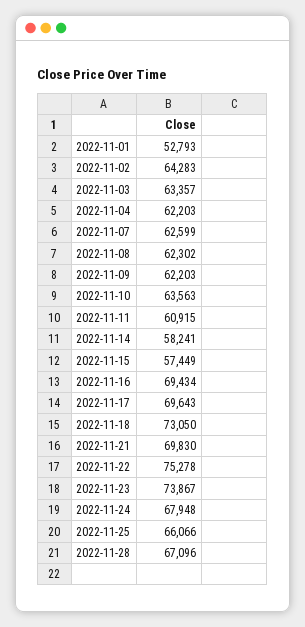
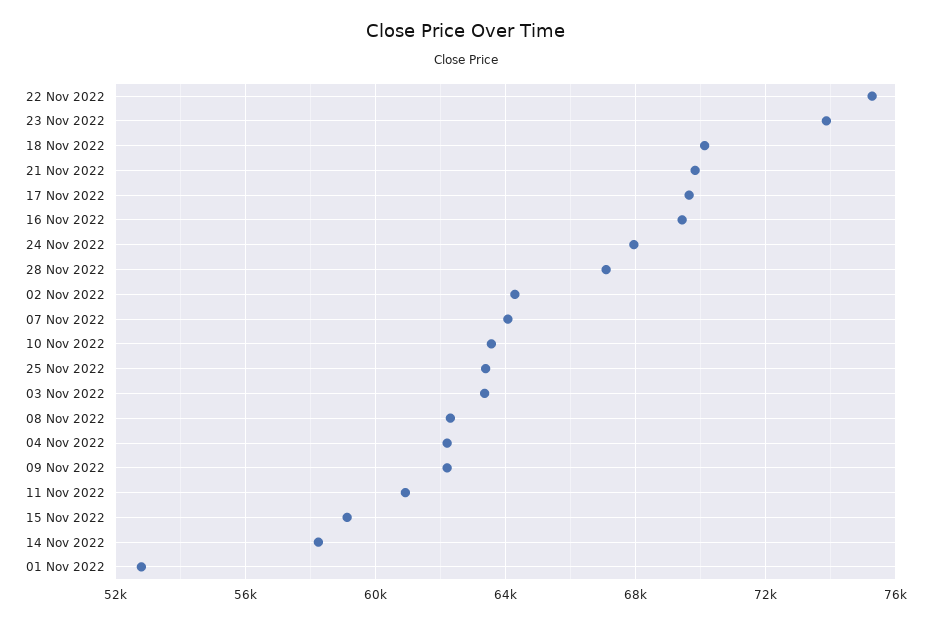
  {
    "2022-11-01": 52793,
    "2022-11-02": 64283,
    "2022-11-03": 63357,
    "2022-11-04": 62203,
-   "2022-11-07": 62599,
+   "2022-11-07": 64000,
    "2022-11-08": 62302,
    "2022-11-09": 62203,
    "2022-11-10": 63563,
    "2022-11-11": 60915,
    "2022-11-14": 58241,
-   "2022-11-15": 57449,
+   "2022-11-15": 59000,
    "2022-11-16": 69434,
    "2022-11-17": 69643,
-   "2022-11-18": 73050,
+   "2022-11-18": 70000,
    "2022-11-21": 69830,
    "2022-11-22": 75278,
    "2022-11-23": 73867,
    "2022-11-24": 67948,
-   "2022-11-25": 66066,
+   "2022-11-25": 63500,
    "2022-11-28": 67096
  }

